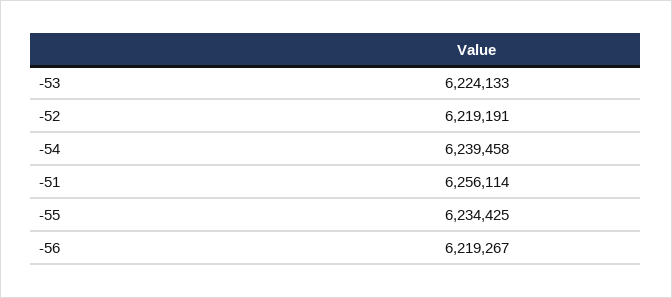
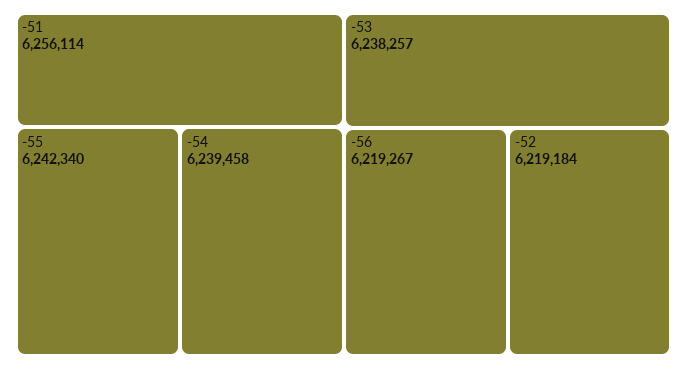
  {
-   "-53": 6224133,
+   "-53": 6238257,
-   "-52": 6219191,
+   "-52": 6219184,
    "-54": 6239458,
    "-51": 6256114,
-   "-55": 6234425,
+   "-55": 6242340,
    "-56": 6219267
  }

